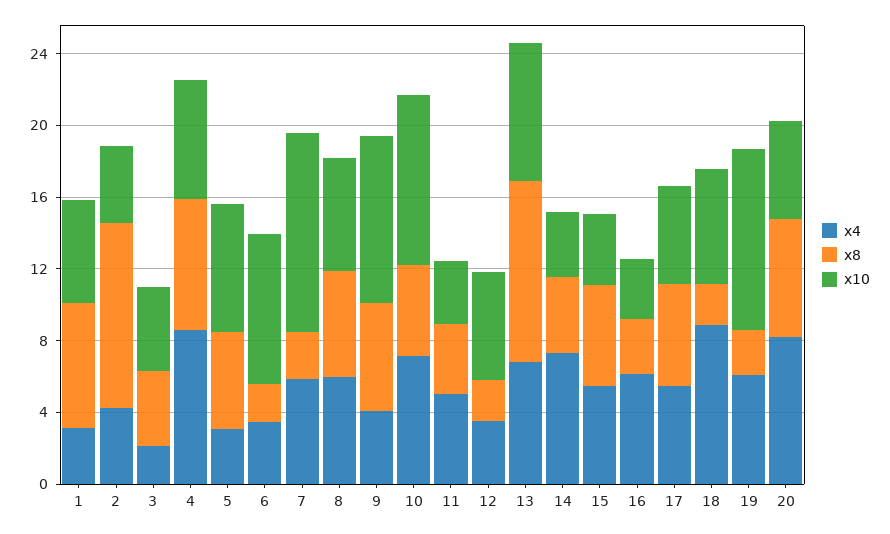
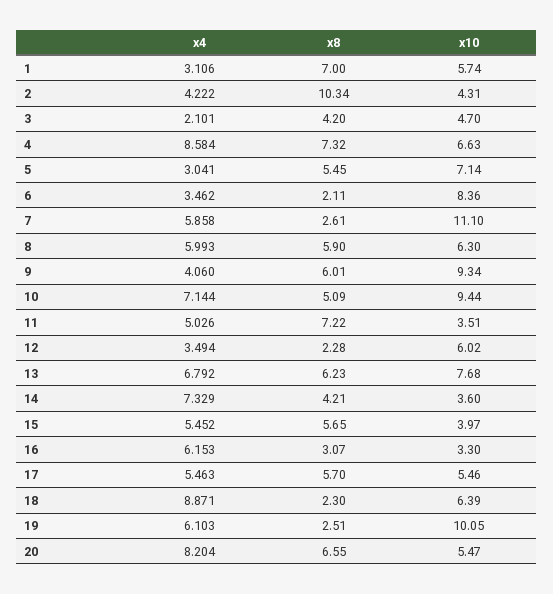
  {
    "x4": {
      "1": 3.106,
      "2": 4.222,
      "3": 2.101,
      "4": 8.584,
      "5": 3.041,
      "6": 3.462,
      "7": 5.858,
      "8": 5.993,
      "9": 4.06,
      "10": 7.144,
      "11": 5.026,
      "12": 3.494,
      "13": 6.792,
      "14": 7.329,
      "15": 5.452,
      "16": 6.153,
      "17": 5.463,
      "18": 8.871,
      "19": 6.103,
      "20": 8.204
    },
    "x8": {
      "1": 7,
      "2": 10.34,
      "3": 4.2,
      "4": 7.32,
      "5": 5.45,
      "6": 2.11,
      "7": 2.61,
      "8": 5.9,
      "9": 6.01,
      "10": 5.09,
-     "11": 4,
+     "11": 7.22,
      "12": 2.28,
-     "13": 10,
+     "13": 6.23,
      "14": 4.21,
      "15": 5.65,
      "16": 3.07,
      "17": 5.7,
      "18": 2.3,
      "19": 2.51,
      "20": 6.55
    },
    "x10": {
      "1": 5.74,
      "2": 4.31,
      "3": 4.7,
      "4": 6.63,
      "5": 7.14,
      "6": 8.36,
      "7": 11.1,
      "8": 6.3,
      "9": 9.34,
      "10": 9.44,
      "11": 3.51,
      "12": 6.02,
      "13": 7.68,
      "14": 3.6,
      "15": 3.97,
      "16": 3.3,
      "17": 5.46,
      "18": 6.39,
      "19": 10.05,
      "20": 5.47
    }
  }

